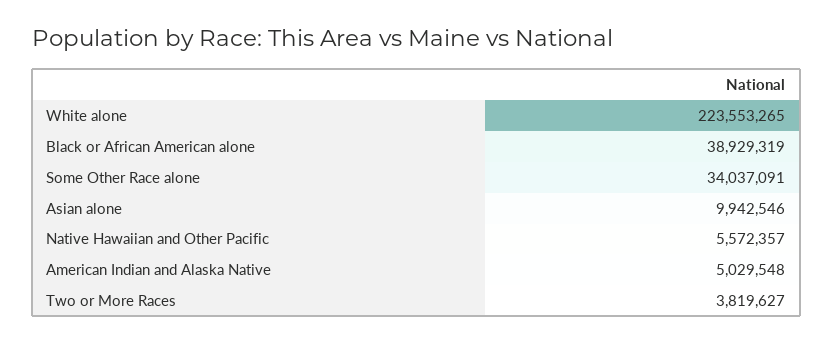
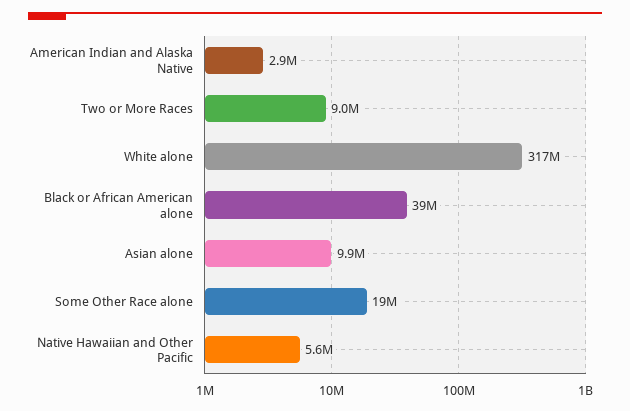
  {
-   "White alone": 223553265,
+   "White alone": 317000000,
    "Black or African American alone": 38929319,
-   "Some Other Race alone": 34037091,
+   "Some Other Race alone": 19000000,
    "Asian alone": 9942546,
    "Native Hawaiian and Other Pacific": 5572357,
-   "American Indian and Alaska Native": 5029548,
+   "American Indian and Alaska Native": 2900000,
-   "Two or More Races": 3819627
+   "Two or More Races": 9000000
  }

